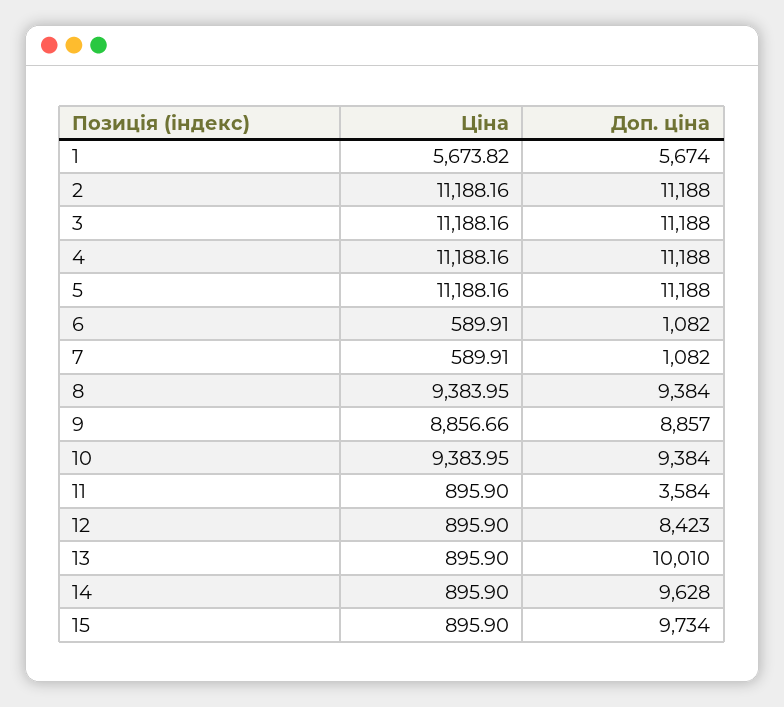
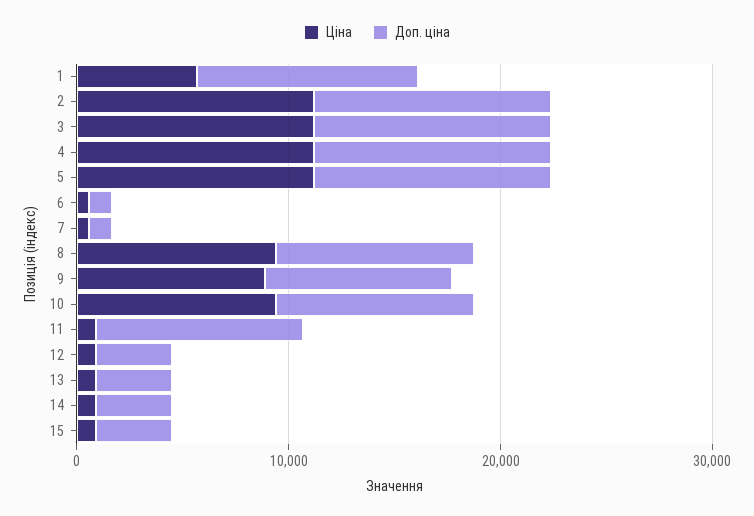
  {
    "Ціна": {
      "1": 5673.82,
      "2": 11188.16,
      "3": 11188.16,
      "4": 11188.16,
      "5": 11188.16,
      "6": 589.91,
      "7": 589.91,
      "8": 9383.95,
      "9": 8856.66,
      "10": 9383.95,
      "11": 895.9,
      "12": 895.9,
      "13": 895.9,
      "14": 895.9,
      "15": 895.9
    },
    "Доп. ціна": {
-     "1": 5674,
+     "1": 10000,
      "2": 11188,
      "3": 11188,
      "4": 11188,
      "5": 11188,
      "6": 1082,
      "7": 1082,
      "8": 9384,
      "9": 8857,
      "10": 9384,
-     "11": 3584,
+     "11": 10000,
-     "12": 8423,
+     "12": 4000,
-     "13": 10010,
+     "13": 4000,
-     "14": 9628,
+     "14": 4000,
-     "15": 9734
+     "15": 4000
    }
  }

